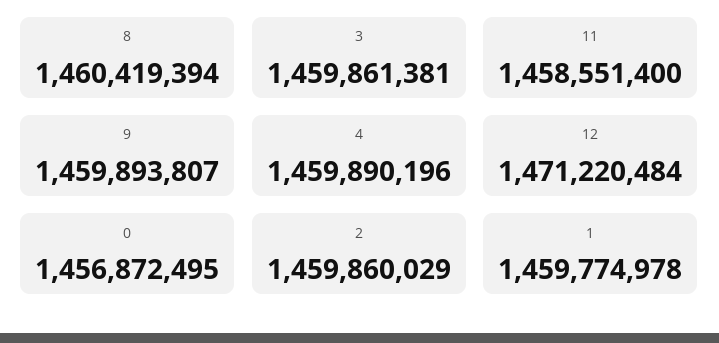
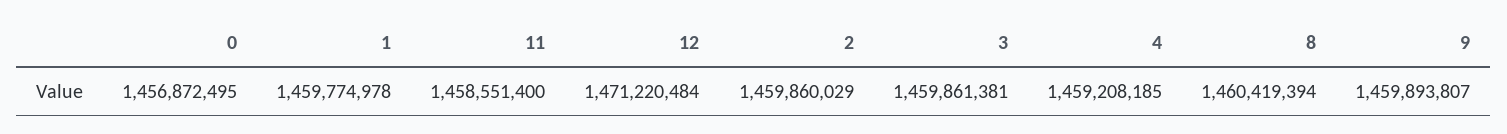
  {
    "8": 1460419394,
    "3": 1459861381,
    "11": 1458551400,
    "9": 1459893807,
-   "4": 1459890196,
+   "4": 1459208185,
    "12": 1471220484,
    "0": 1456872495,
    "2": 1459860029,
    "1": 1459774978
  }

